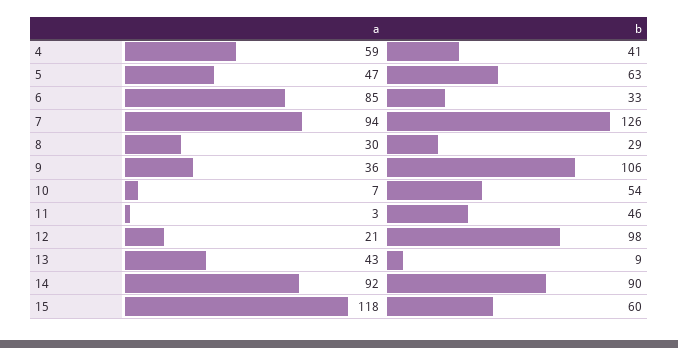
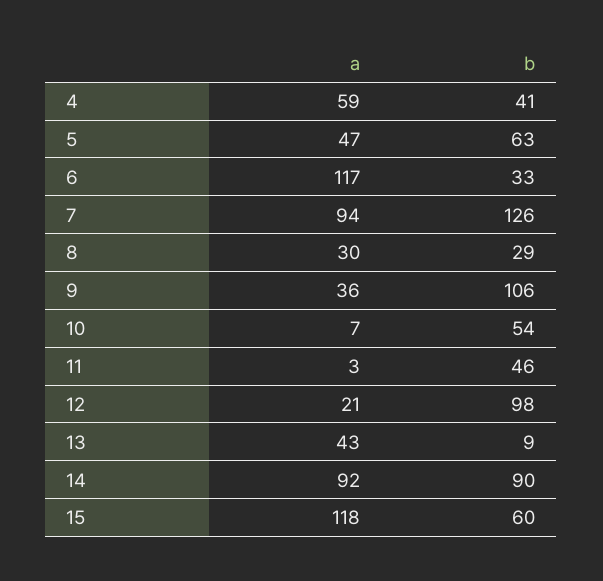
  {
    "a": {
      "4": 59,
      "5": 47,
-     "6": 85,
+     "6": 117,
      "7": 94,
      "8": 30,
      "9": 36,
      "10": 7,
      "11": 3,
      "12": 21,
      "13": 43,
      "14": 92,
      "15": 118
    },
    "b": {
      "4": 41,
      "5": 63,
      "6": 33,
      "7": 126,
      "8": 29,
      "9": 106,
      "10": 54,
      "11": 46,
      "12": 98,
      "13": 9,
      "14": 90,
      "15": 60
    }
  }

